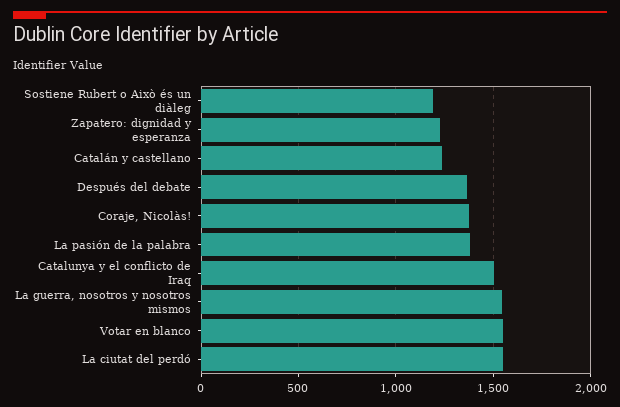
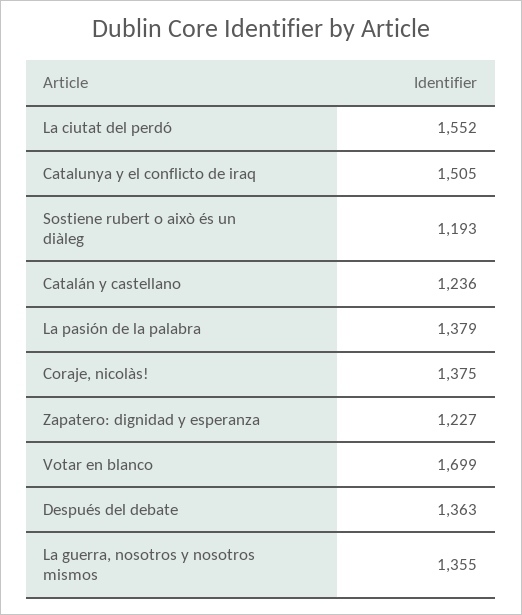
  {
    "Sostiene Rubert o Això és un diàleg": 1193,
    "Zapatero: dignidad y esperanza": 1227,
    "Catalán y castellano": 1236,
    "Después del debate": 1363,
    "Coraje, Nicolàs!": 1375,
    "La pasión de la palabra": 1379,
    "Catalunya y el conflicto de Iraq": 1505,
-   "La guerra, nosotros y nosotros mismos": 1550,
+   "La guerra, nosotros y nosotros mismos": 1355,
-   "Votar en blanco": 1550,
+   "Votar en blanco": 1699,
    "La ciutat del perdó": 1552
  }

